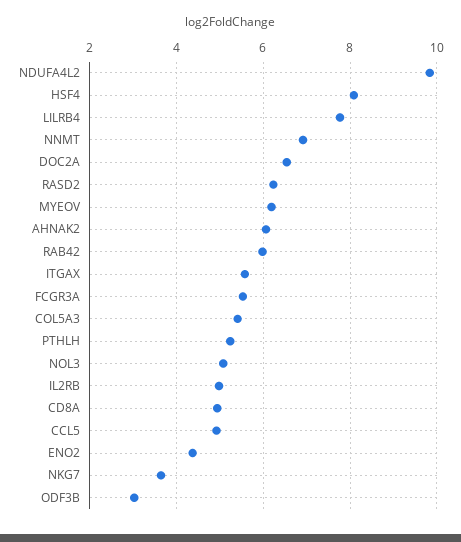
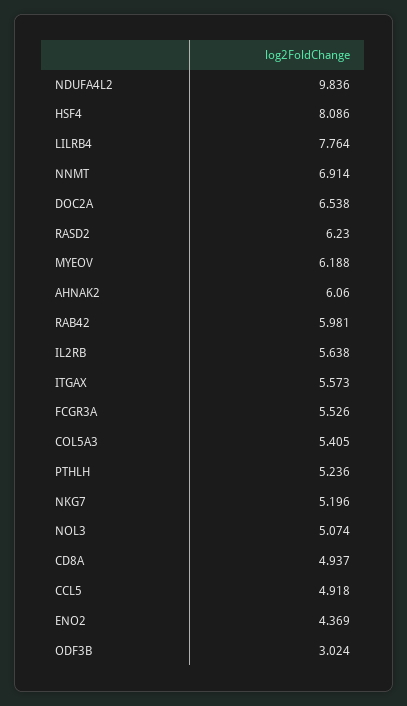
  {
    "NDUFA4L2": 9.836,
    "HSF4": 8.086,
    "LILRB4": 7.764,
    "NNMT": 6.914,
    "DOC2A": 6.538,
    "RASD2": 6.23,
    "MYEOV": 6.188,
    "AHNAK2": 6.06,
    "RAB42": 5.981,
    "ITGAX": 5.573,
    "FCGR3A": 5.526,
    "COL5A3": 5.405,
    "PTHLH": 5.236,
    "NOL3": 5.074,
-   "IL2RB": 5,
+   "IL2RB": 5.638,
    "CD8A": 4.937,
    "CCL5": 4.918,
    "ENO2": 4.369,
-   "NKG7": 3.6,
+   "NKG7": 5.196,
    "ODF3B": 3.024
  }

